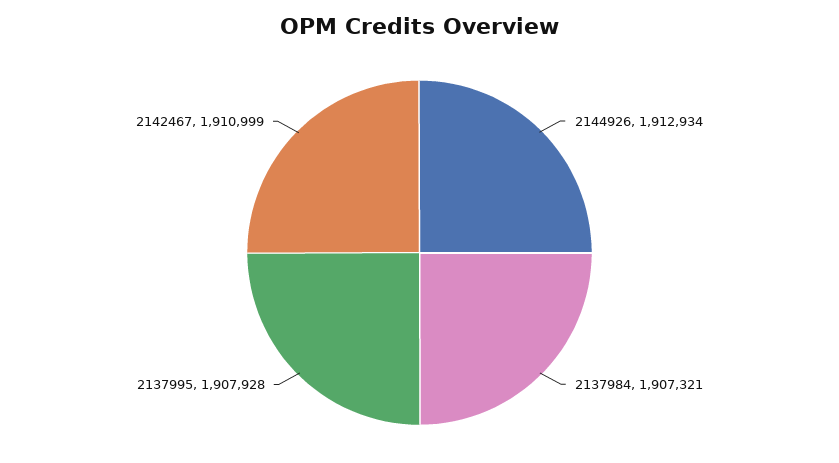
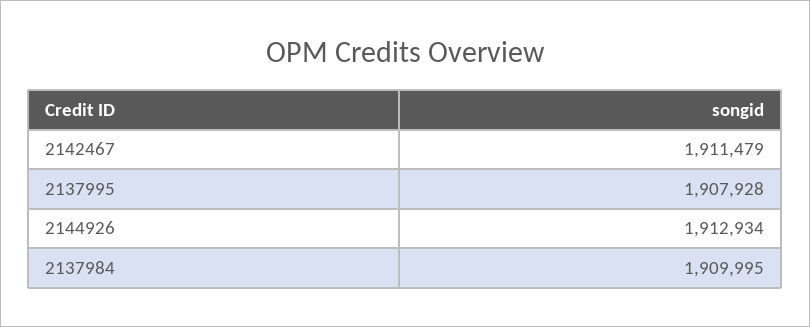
  {
    "2144926": 1912934,
-   "2137984": 1907321,
+   "2137984": 1909995,
    "2137995": 1907928,
-   "2142467": 1910999
+   "2142467": 1911479
  }

